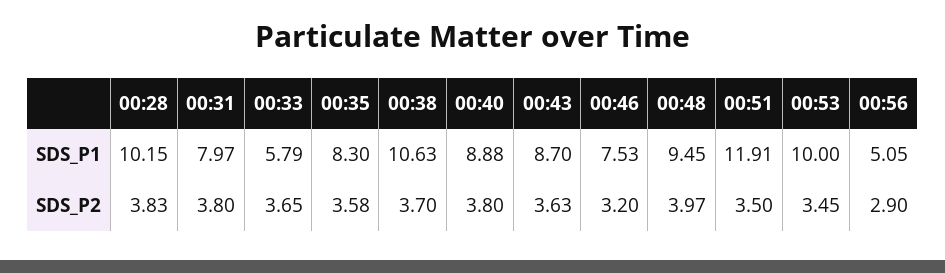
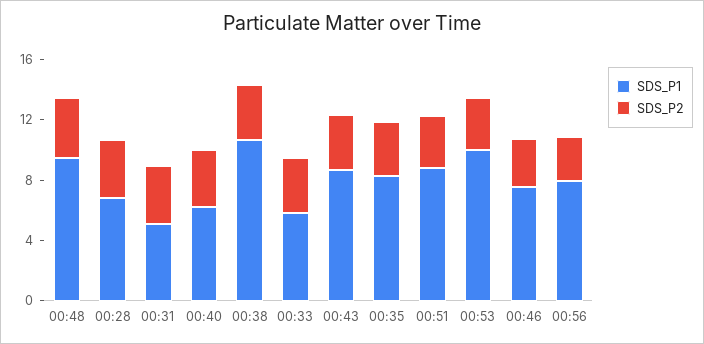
  {
    "SDS_P1": {
-     "00:28": 10.15,
+     "00:28": 7,
-     "00:31": 7.97,
+     "00:31": 5,
      "00:33": 5.79,
      "00:35": 8.3,
      "00:38": 10.63,
-     "00:40": 8.88,
+     "00:40": 6,
      "00:43": 8.7,
      "00:46": 7.53,
      "00:48": 9.45,
-     "00:51": 11.91,
+     "00:51": 9,
      "00:53": 10,
-     "00:56": 5.05
+     "00:56": 8
    },
    "SDS_P2": {
      "00:28": 3.83,
      "00:31": 3.8,
      "00:33": 3.65,
      "00:35": 3.58,
      "00:38": 3.7,
      "00:40": 3.8,
      "00:43": 3.63,
      "00:46": 3.2,
      "00:48": 3.97,
      "00:51": 3.5,
      "00:53": 3.45,
      "00:56": 2.9
    }
  }

